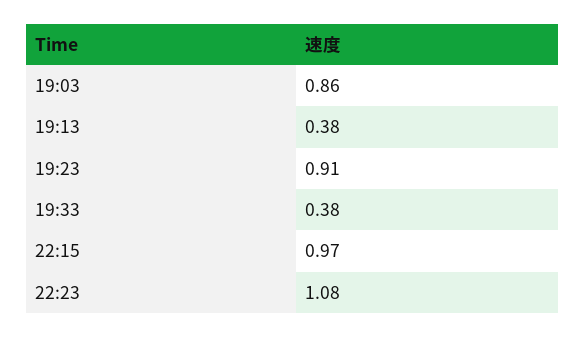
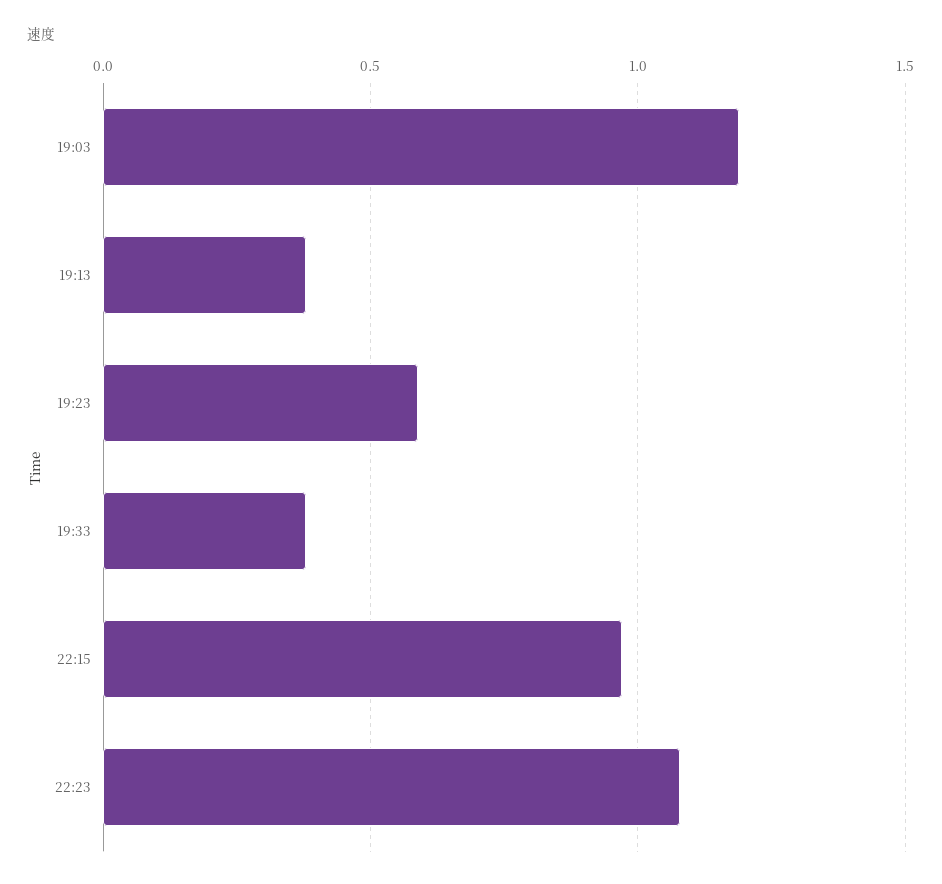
  {
-   "19:03": 0.86,
+   "19:03": 1.2,
    "19:13": 0.38,
-   "19:23": 0.91,
+   "19:23": 0.6,
    "19:33": 0.38,
    "22:15": 0.97,
    "22:23": 1.08
  }

